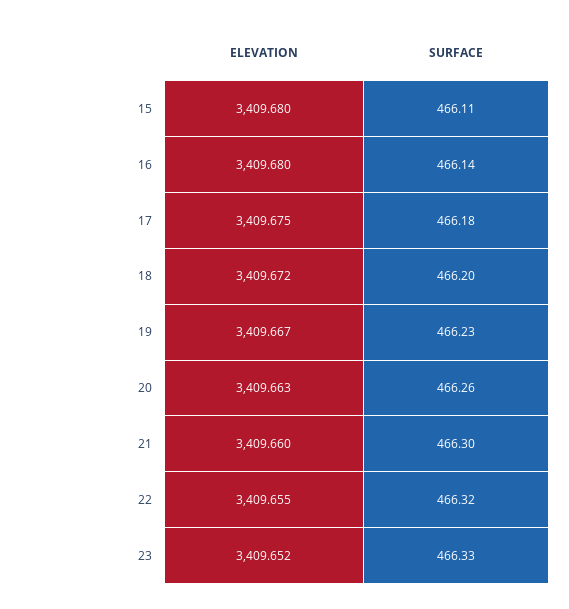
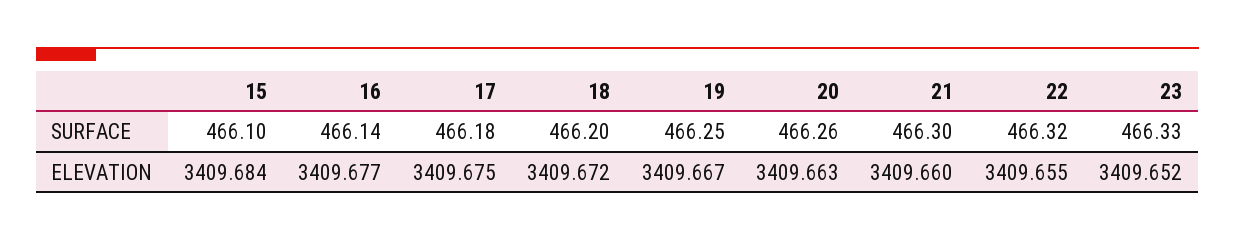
  {
    "ELEVATION": {
-     "15": 3409.68,
+     "15": 3409.684,
-     "16": 3409.68,
+     "16": 3409.677,
      "17": 3409.675,
      "18": 3409.672,
      "19": 3409.667,
      "20": 3409.663,
      "21": 3409.66,
      "22": 3409.655,
      "23": 3409.652
    },
    "SURFACE": {
-     "15": 466.11,
+     "15": 466.1,
      "16": 466.14,
      "17": 466.18,
      "18": 466.2,
-     "19": 466.23,
+     "19": 466.25,
      "20": 466.26,
      "21": 466.3,
      "22": 466.32,
      "23": 466.33
    }
  }

